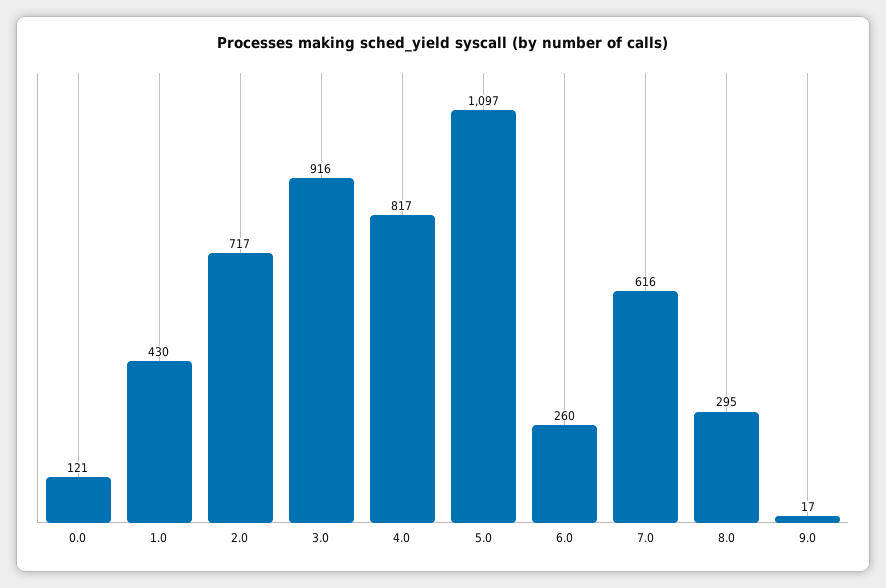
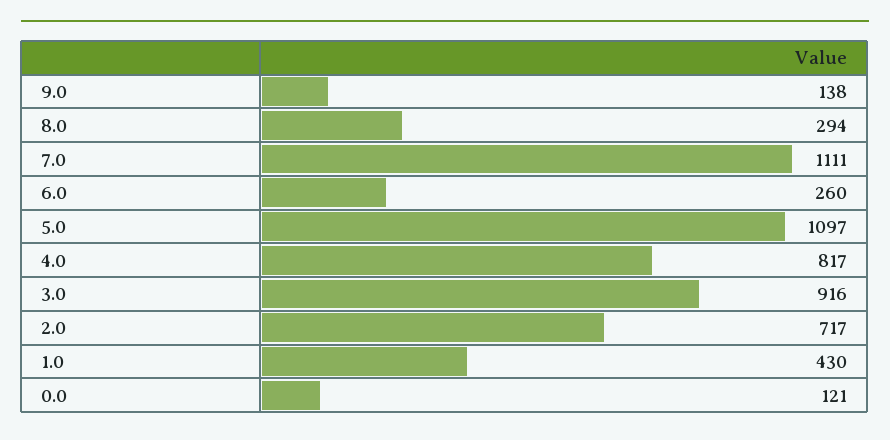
  {
    "0.0": 121,
    "1.0": 430,
    "2.0": 717,
    "3.0": 916,
    "4.0": 817,
    "5.0": 1097,
    "6.0": 260,
-   "7.0": 616,
+   "7.0": 1111,
-   "8.0": 295,
+   "8.0": 294,
-   "9.0": 17
+   "9.0": 138
  }

